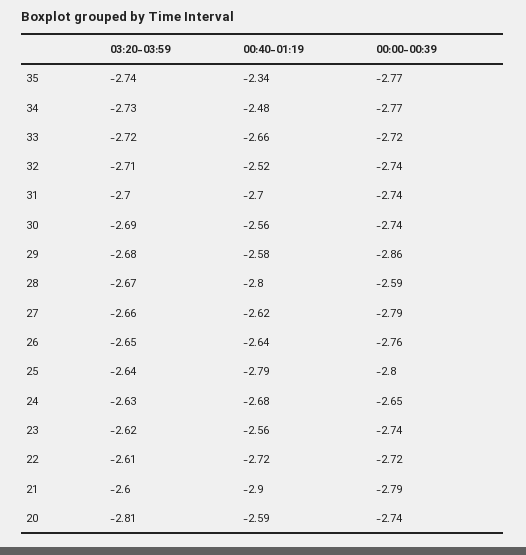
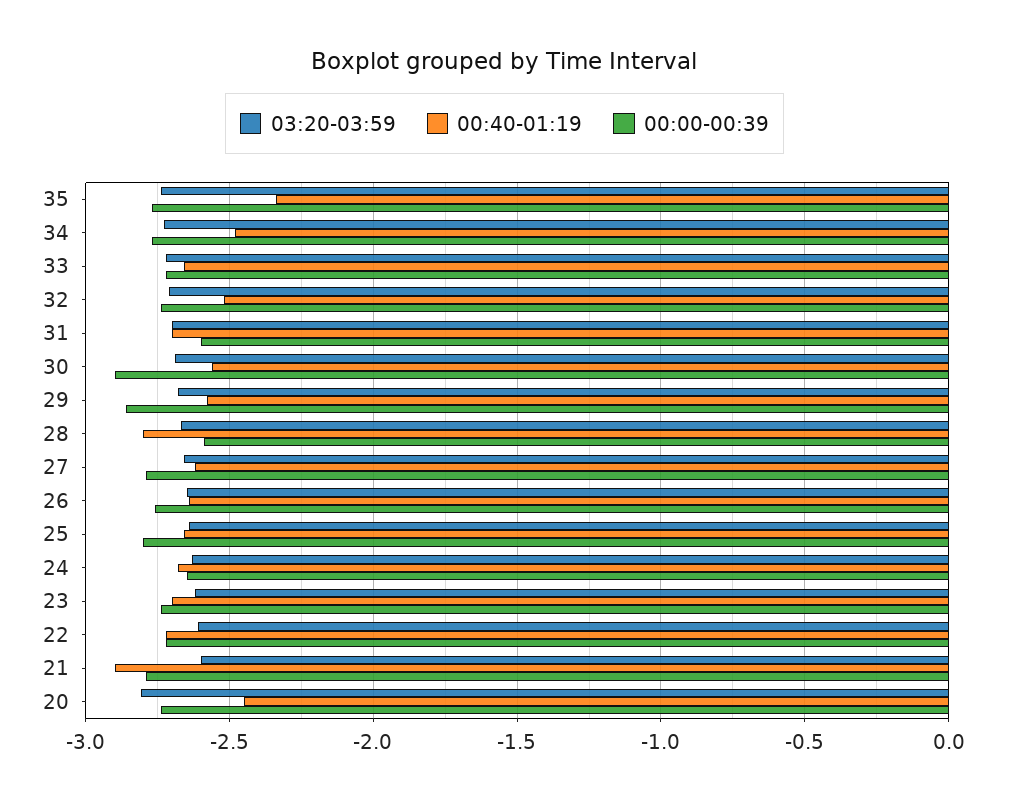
  {
    "03:20-03:59": {
      "35": -2.74,
      "34": -2.73,
      "33": -2.72,
      "32": -2.71,
      "31": -2.7,
      "30": -2.69,
      "29": -2.68,
      "28": -2.67,
      "27": -2.66,
      "26": -2.65,
      "25": -2.64,
      "24": -2.63,
      "23": -2.62,
      "22": -2.61,
      "21": -2.6,
      "20": -2.81
    },
    "00:40-01:19": {
      "35": -2.34,
      "34": -2.48,
      "33": -2.66,
      "32": -2.52,
      "31": -2.7,
      "30": -2.56,
      "29": -2.58,
      "28": -2.8,
      "27": -2.62,
      "26": -2.64,
-     "25": -2.79,
+     "25": -2.65,
      "24": -2.68,
-     "23": -2.56,
+     "23": -2.7,
      "22": -2.72,
      "21": -2.9,
-     "20": -2.59
+     "20": -2.45
    },
    "00:00-00:39": {
      "35": -2.77,
      "34": -2.77,
      "33": -2.72,
      "32": -2.74,
-     "31": -2.74,
+     "31": -2.6,
-     "30": -2.74,
+     "30": -2.9,
      "29": -2.86,
      "28": -2.59,
      "27": -2.79,
      "26": -2.76,
      "25": -2.8,
      "24": -2.65,
      "23": -2.74,
      "22": -2.72,
      "21": -2.79,
      "20": -2.74
    }
  }

